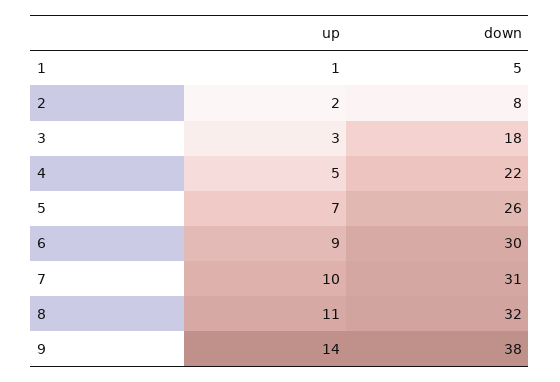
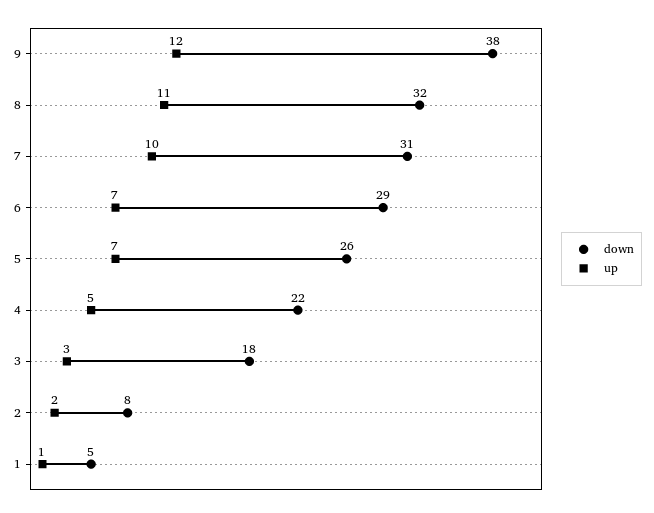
  {
    "up": {
      "1": 1,
      "2": 2,
      "3": 3,
      "4": 5,
      "5": 7,
-     "6": 9,
+     "6": 7,
      "7": 10,
      "8": 11,
-     "9": 14
+     "9": 12
    },
    "down": {
      "1": 5,
      "2": 8,
      "3": 18,
      "4": 22,
      "5": 26,
-     "6": 30,
+     "6": 29,
      "7": 31,
      "8": 32,
      "9": 38
    }
  }

